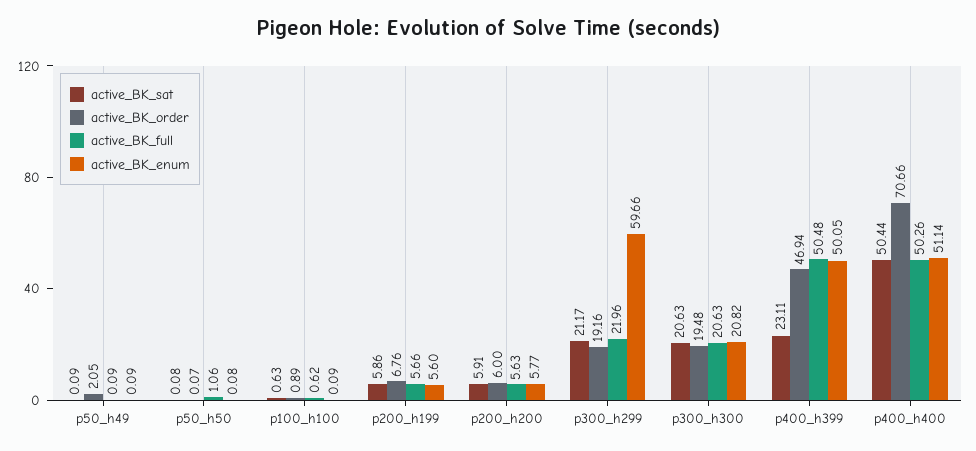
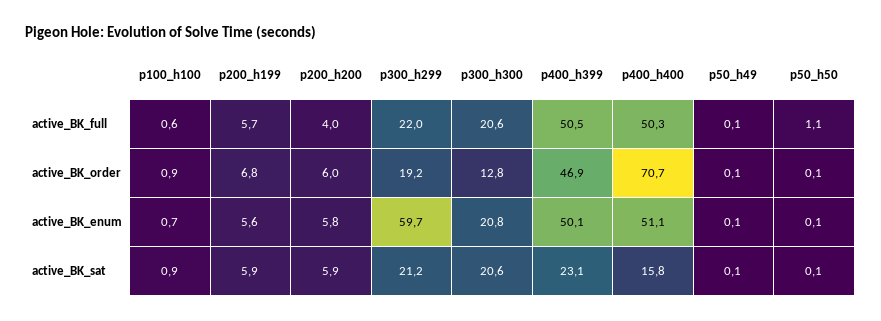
  {
    "active_BK_sat": {
      "p50_h49": 0.09,
      "p50_h50": 0.08,
-     "p100_h100": 0.63,
+     "p100_h100": 0.9,
      "p200_h199": 5.86,
      "p200_h200": 5.91,
      "p300_h299": 21.17,
      "p300_h300": 20.63,
      "p400_h399": 23.11,
-     "p400_h400": 50.44
+     "p400_h400": 15.8
    },
    "active_BK_order": {
-     "p50_h49": 2.05,
+     "p50_h49": 0.1,
      "p50_h50": 0.07,
      "p100_h100": 0.89,
      "p200_h199": 6.76,
      "p200_h200": 6,
      "p300_h299": 19.16,
-     "p300_h300": 19.48,
+     "p300_h300": 12.8,
      "p400_h399": 46.94,
      "p400_h400": 70.66
    },
    "active_BK_full": {
      "p50_h49": 0.09,
      "p50_h50": 1.06,
      "p100_h100": 0.62,
      "p200_h199": 5.66,
-     "p200_h200": 5.63,
+     "p200_h200": 4,
      "p300_h299": 21.96,
      "p300_h300": 20.63,
      "p400_h399": 50.48,
      "p400_h400": 50.26
    },
    "active_BK_enum": {
      "p50_h49": 0.09,
      "p50_h50": 0.08,
-     "p100_h100": 0.09,
+     "p100_h100": 0.7,
      "p200_h199": 5.6,
      "p200_h200": 5.77,
      "p300_h299": 59.66,
      "p300_h300": 20.82,
      "p400_h399": 50.05,
      "p400_h400": 51.14
    }
  }

